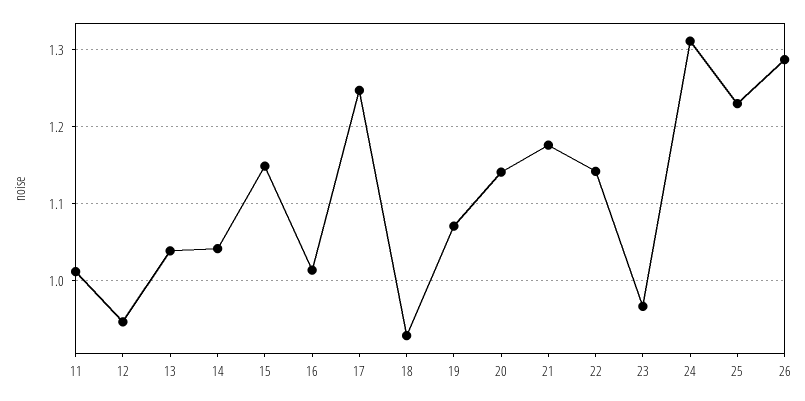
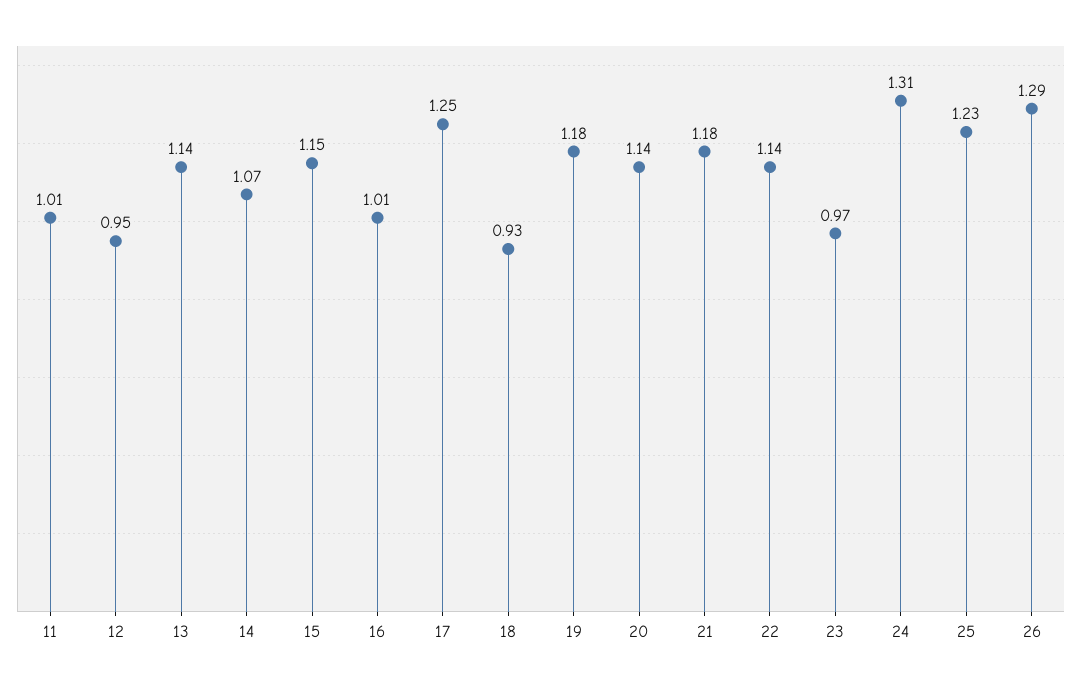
  {
    "11": 1.01,
    "12": 0.95,
-   "13": 1.04,
+   "13": 1.14,
-   "14": 1.04,
+   "14": 1.07,
    "15": 1.15,
    "16": 1.01,
    "17": 1.25,
    "18": 0.93,
-   "19": 1.07,
+   "19": 1.18,
    "20": 1.14,
    "21": 1.18,
    "22": 1.14,
    "23": 0.97,
    "24": 1.31,
    "25": 1.23,
    "26": 1.29
  }

